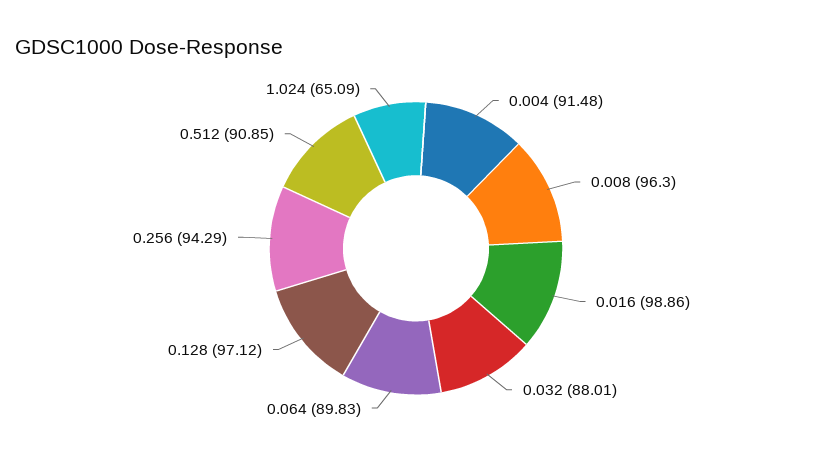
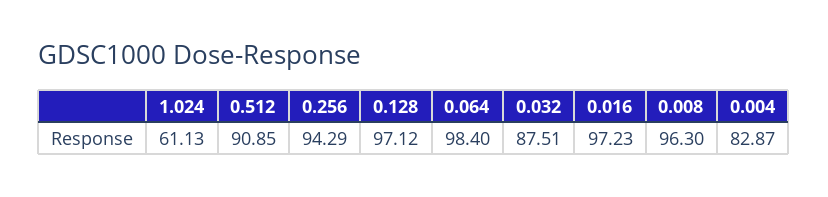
  {
-   "0.004": 91.48,
+   "0.004": 82.87,
    "0.008": 96.3,
-   "0.016": 98.86,
+   "0.016": 97.23,
-   "0.032": 88.01,
+   "0.032": 87.51,
-   "0.064": 89.83,
+   "0.064": 98.4,
    "0.128": 97.12,
    "0.256": 94.29,
    "0.512": 90.85,
-   "1.024": 65.09
+   "1.024": 61.13
  }

